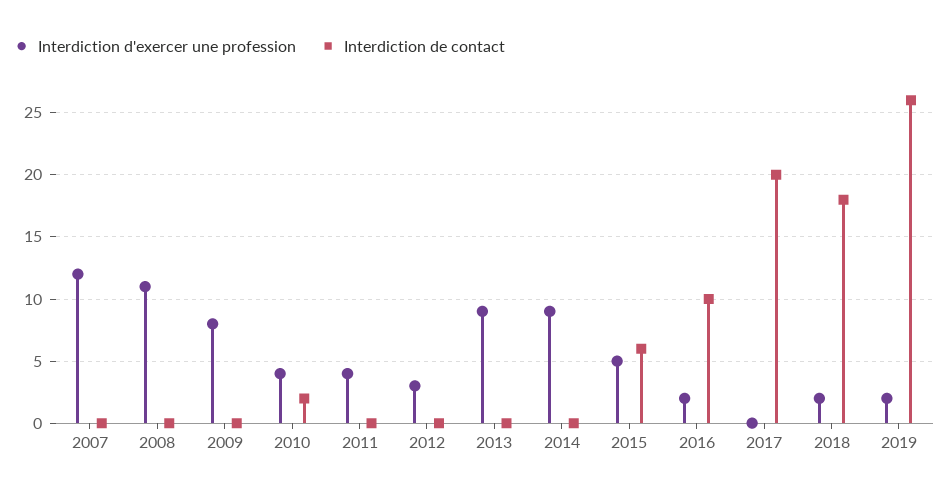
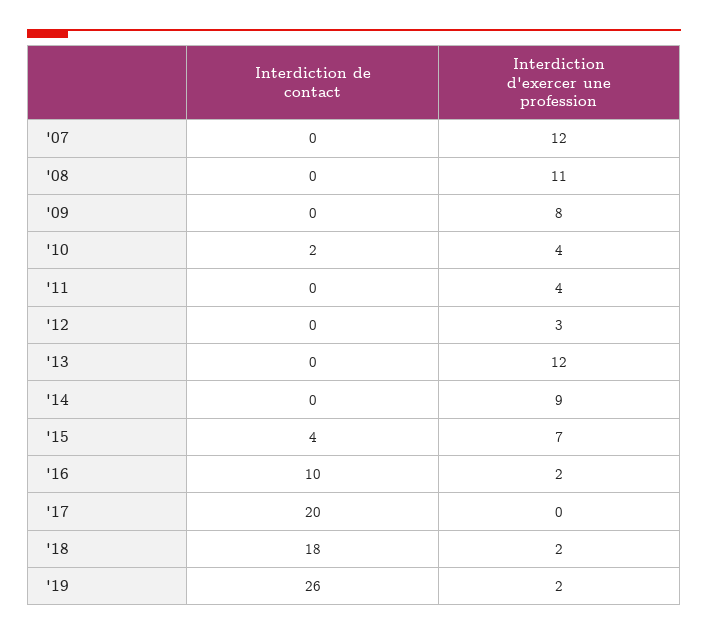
  {
    "Interdiction d'exercer une profession": {
      "2007": 12,
      "2008": 11,
      "2009": 8,
      "2010": 4,
      "2011": 4,
      "2012": 3,
-     "2013": 9,
+     "2013": 12,
      "2014": 9,
-     "2015": 5,
+     "2015": 7,
      "2016": 2,
      "2017": 0,
      "2018": 2,
      "2019": 2
    },
    "Interdiction de contact": {
      "2007": 0,
      "2008": 0,
      "2009": 0,
      "2010": 2,
      "2011": 0,
      "2012": 0,
      "2013": 0,
      "2014": 0,
-     "2015": 6,
+     "2015": 4,
      "2016": 10,
      "2017": 20,
      "2018": 18,
      "2019": 26
    }
  }

